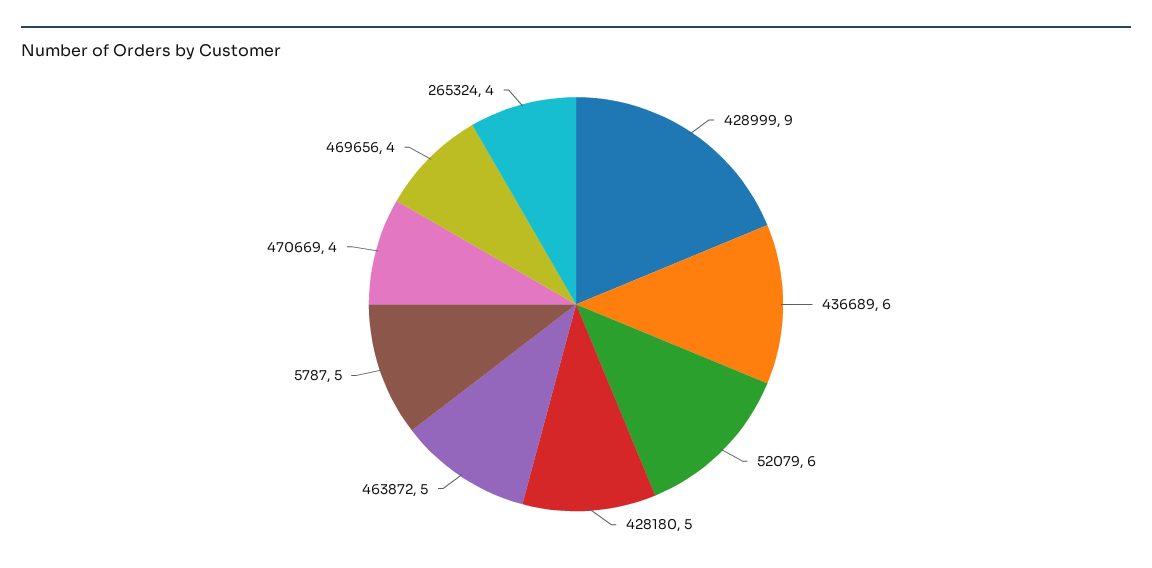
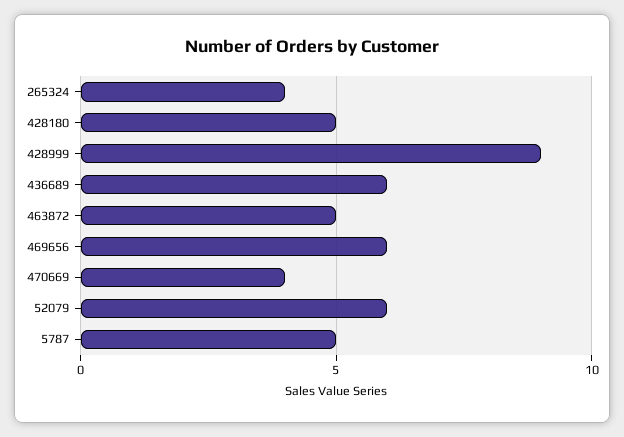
  {
    "428999": 9,
    "436689": 6,
    "52079": 6,
    "428180": 5,
    "463872": 5,
    "5787": 5,
    "470669": 4,
-   "469656": 4,
+   "469656": 6,
    "265324": 4
  }

